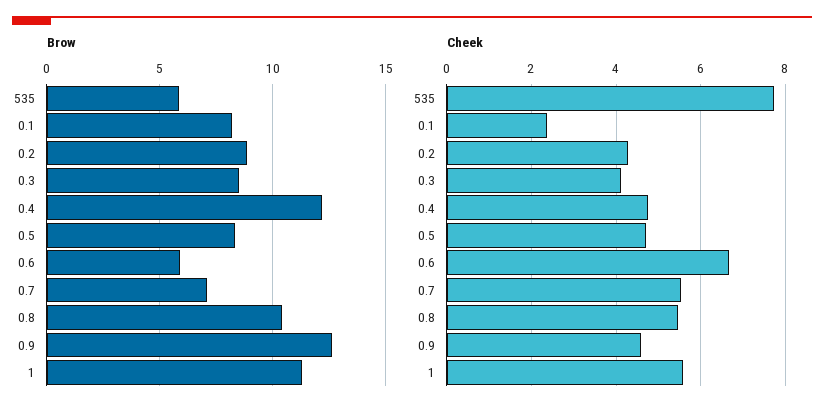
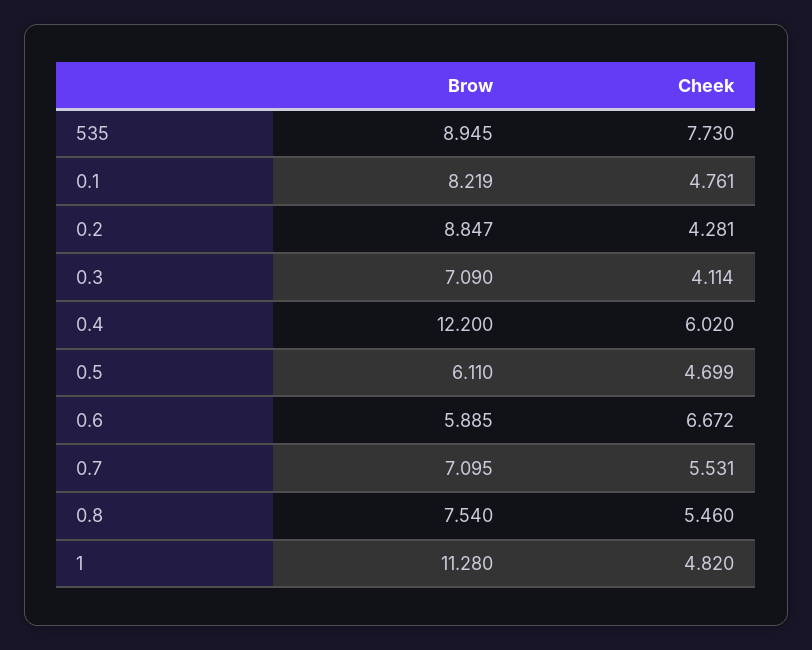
  {
    "Brow": {
-     "535": 6,
+     "535": 8.945,
      "0.1": 8.219,
      "0.2": 8.847,
-     "0.3": 8.5,
+     "0.3": 7.09,
      "0.4": 12.2,
-     "0.5": 8.5,
+     "0.5": 6.11,
      "0.6": 5.885,
      "0.7": 7.095,
-     "0.8": 10.5,
+     "0.8": 7.54,
-     "0.9": 12.5,
      "1": 11.28
    },
    "Cheek": {
      "535": 7.73,
-     "0.1": 2.4,
+     "0.1": 4.761,
      "0.2": 4.281,
      "0.3": 4.114,
-     "0.4": 4.8,
+     "0.4": 6.02,
      "0.5": 4.699,
      "0.6": 6.672,
      "0.7": 5.531,
      "0.8": 5.46,
-     "0.9": 4.6,
-     "1": 5.6
+     "1": 4.82
    }
  }

